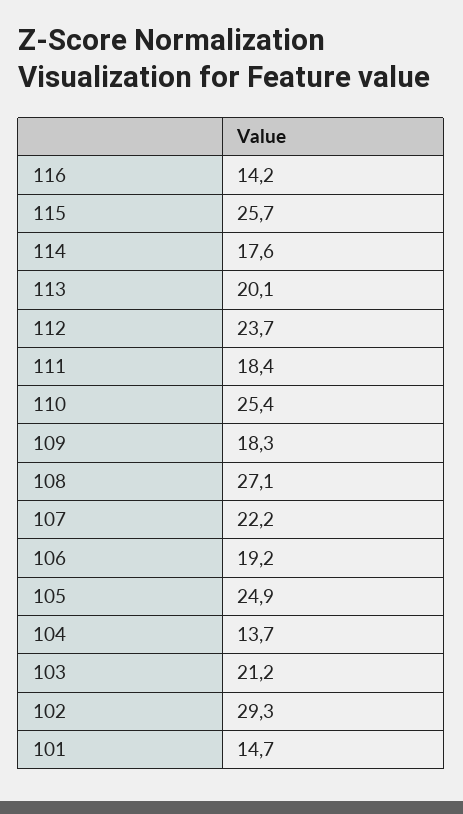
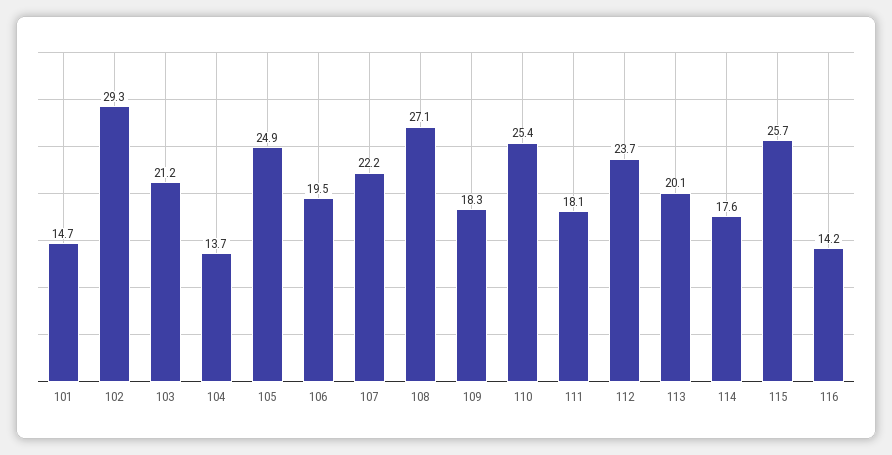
  {
    "116": 14.2,
    "115": 25.7,
    "114": 17.6,
    "113": 20.1,
    "112": 23.7,
-   "111": 18.4,
+   "111": 18.1,
    "110": 25.4,
    "109": 18.3,
    "108": 27.1,
    "107": 22.2,
-   "106": 19.2,
+   "106": 19.5,
    "105": 24.9,
    "104": 13.7,
    "103": 21.2,
    "102": 29.3,
    "101": 14.7
  }

